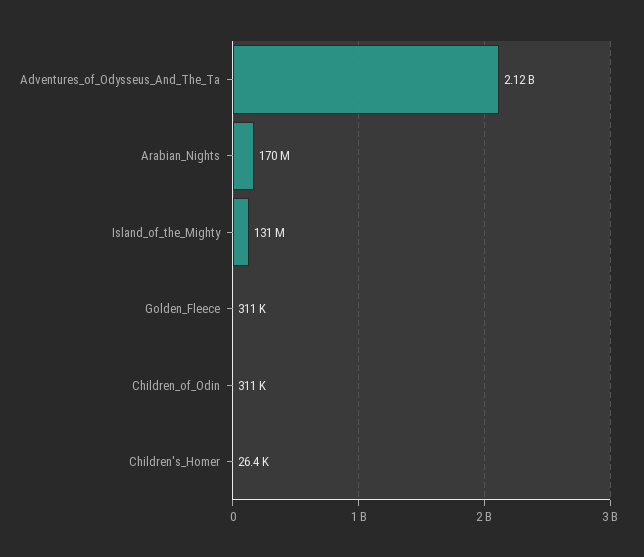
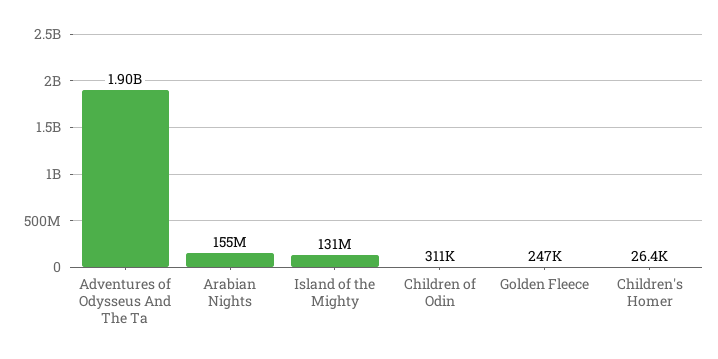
  {
-   "Adventures_of_Odysseus_And_The_Ta": 2120000000,
+   "Adventures_of_Odysseus_And_The_Ta": 1900000000,
-   "Arabian_Nights": 170000000,
+   "Arabian_Nights": 155000000,
    "Island_of_the_Mighty": 131000000,
-   "Golden_Fleece": 311000,
+   "Golden_Fleece": 247000,
    "Children_of_Odin": 311000,
    "Children's_Homer": 26400
  }

